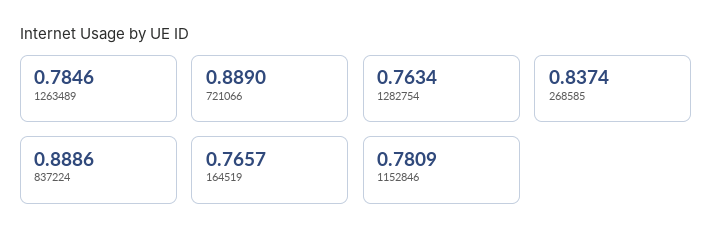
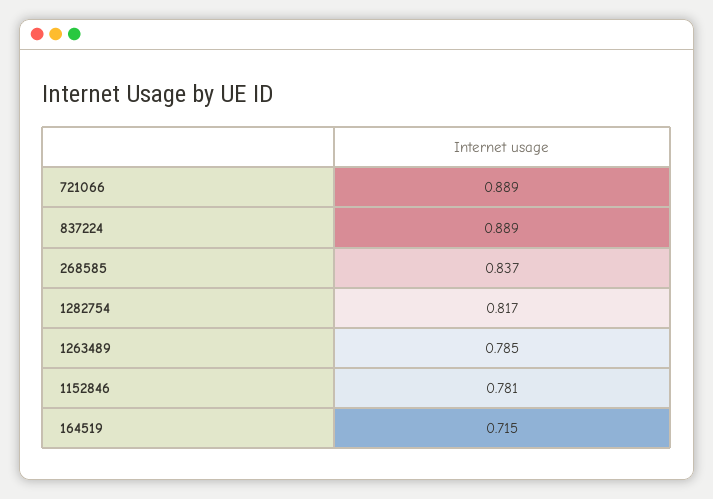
  {
    "1263489": 0.7846,
    "721066": 0.889,
-   "1282754": 0.7634,
+   "1282754": 0.817,
    "268585": 0.8374,
    "837224": 0.8886,
-   "164519": 0.7657,
+   "164519": 0.715,
    "1152846": 0.7809
  }

